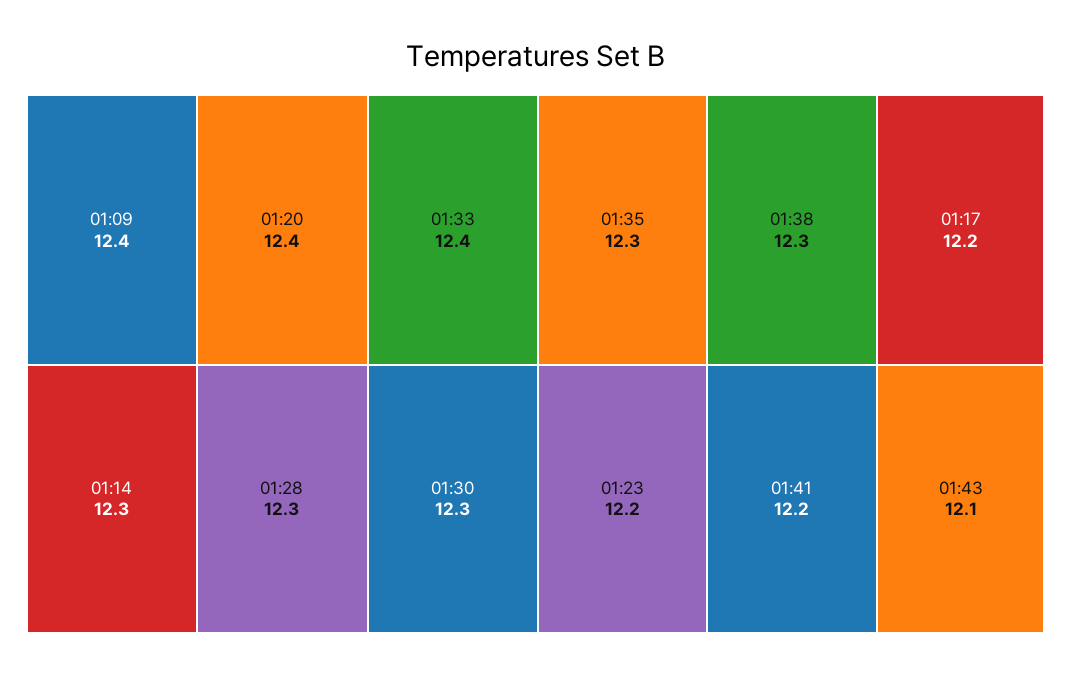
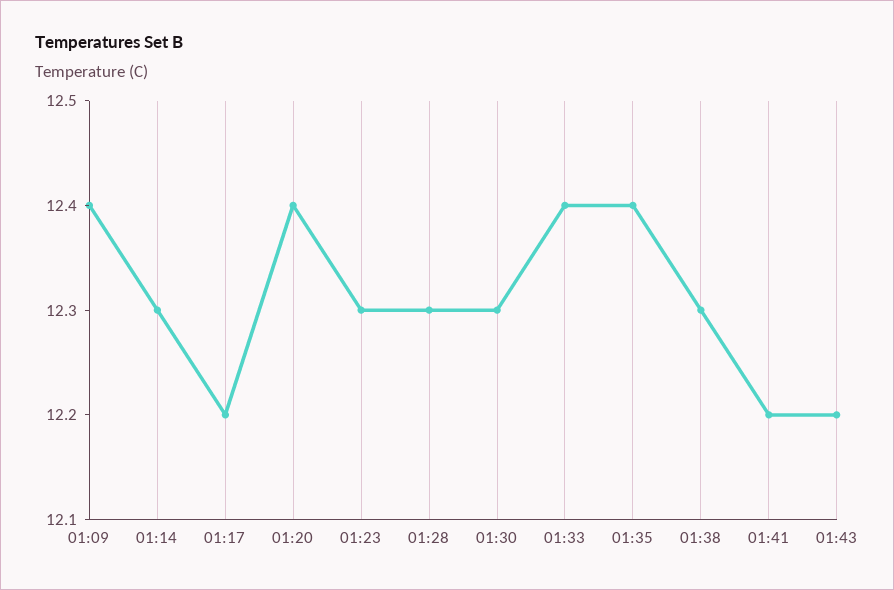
  {
    "01:09": 12.4,
    "01:20": 12.4,
    "01:33": 12.4,
    "01:14": 12.3,
    "01:28": 12.3,
    "01:30": 12.3,
-   "01:35": 12.3,
+   "01:35": 12.4,
    "01:38": 12.3,
    "01:17": 12.2,
-   "01:23": 12.2,
+   "01:23": 12.3,
    "01:41": 12.2,
-   "01:43": 12.1
+   "01:43": 12.2
  }

